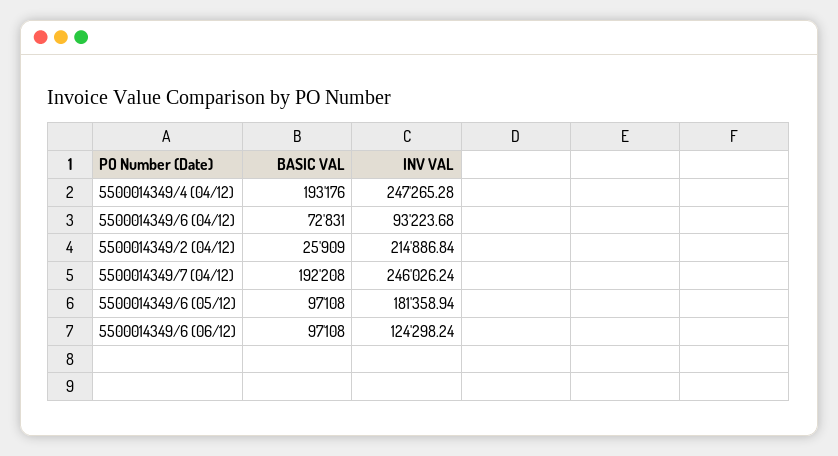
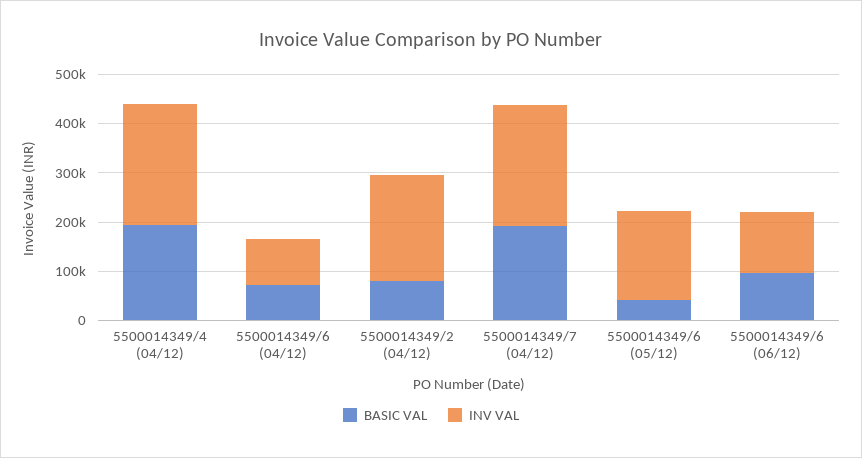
  {
    "BASIC VAL": {
      "5500014349/4 (04/12)": 193176,
      "5500014349/6 (04/12)": 72831,
-     "5500014349/2 (04/12)": 25909,
+     "5500014349/2 (04/12)": 80000,
      "5500014349/7 (04/12)": 192208,
-     "5500014349/6 (05/12)": 97108,
+     "5500014349/6 (05/12)": 40000,
      "5500014349/6 (06/12)": 97108
    },
    "INV VAL": {
      "5500014349/4 (04/12)": 247265.28,
      "5500014349/6 (04/12)": 93223.68,
      "5500014349/2 (04/12)": 214886.84,
      "5500014349/7 (04/12)": 246026.24,
      "5500014349/6 (05/12)": 181358.94,
      "5500014349/6 (06/12)": 124298.24
    }
  }

